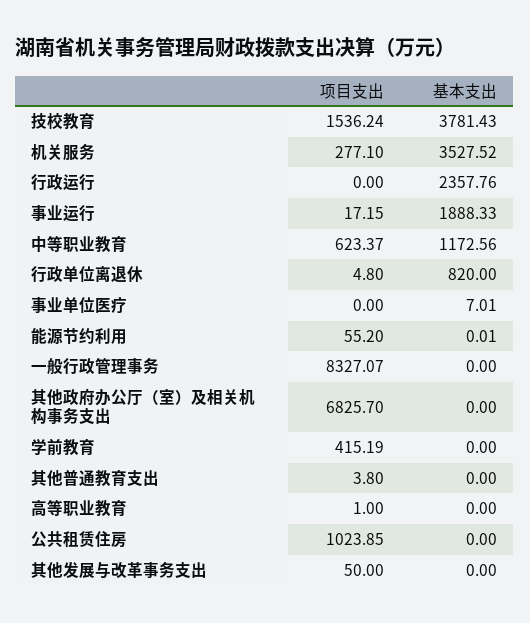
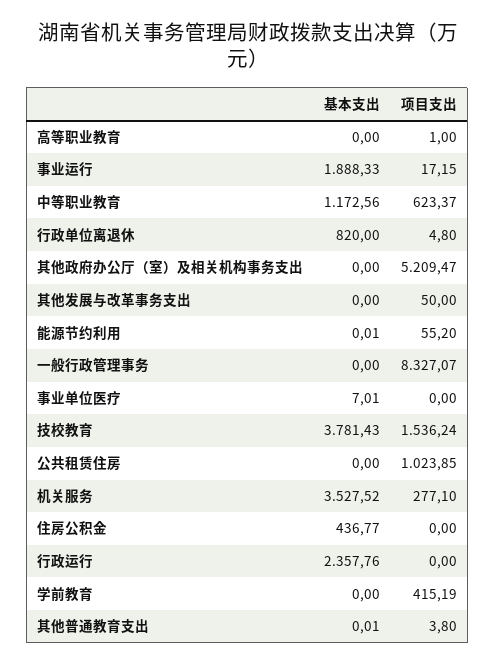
  {
    "项目支出": {
      "技校教育": 1536.24,
      "机关服务": 277.1,
      "行政运行": 0,
      "事业运行": 17.15,
      "中等职业教育": 623.37,
      "行政单位离退休": 4.8,
      "事业单位医疗": 0,
      "能源节约利用": 55.2,
      "一般行政管理事务": 8327.07,
-     "其他政府办公厅（室）及相关机构事务支出": 6825.7,
+     "其他政府办公厅（室）及相关机构事务支出": 5209.47,
      "学前教育": 415.19,
      "其他普通教育支出": 3.8,
      "高等职业教育": 1,
      "公共租赁住房": 1023.85,
-     "其他发展与改革事务支出": 50
+     "其他发展与改革事务支出": 50,
+     "住房公积金": 0
    },
    "基本支出": {
      "技校教育": 3781.43,
      "机关服务": 3527.52,
      "行政运行": 2357.76,
      "事业运行": 1888.33,
      "中等职业教育": 1172.56,
      "行政单位离退休": 820,
      "事业单位医疗": 7.01,
      "能源节约利用": 0.01,
      "一般行政管理事务": 0,
      "其他政府办公厅（室）及相关机构事务支出": 0,
      "学前教育": 0,
-     "其他普通教育支出": 0,
+     "其他普通教育支出": 0.01,
      "高等职业教育": 0,
      "公共租赁住房": 0,
-     "其他发展与改革事务支出": 0
+     "其他发展与改革事务支出": 0,
+     "住房公积金": 436.77
    }
  }

